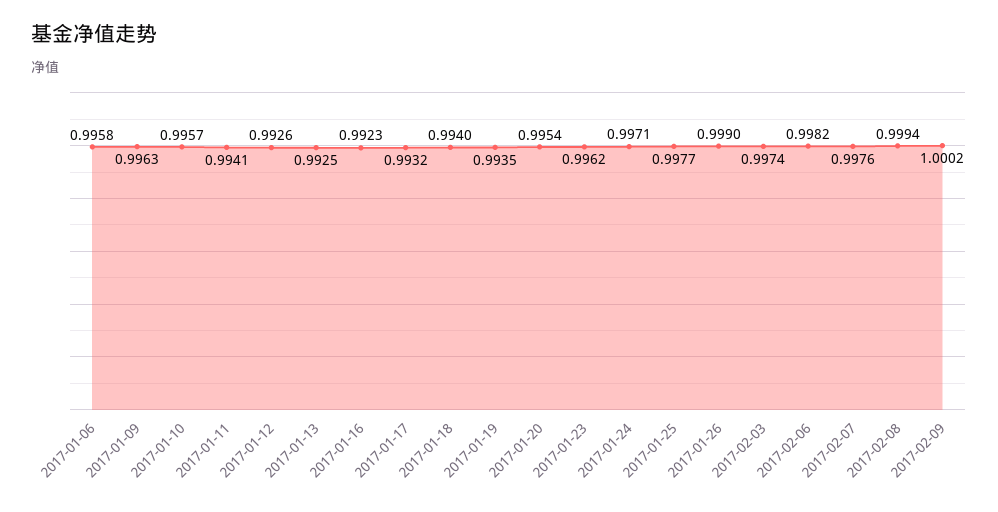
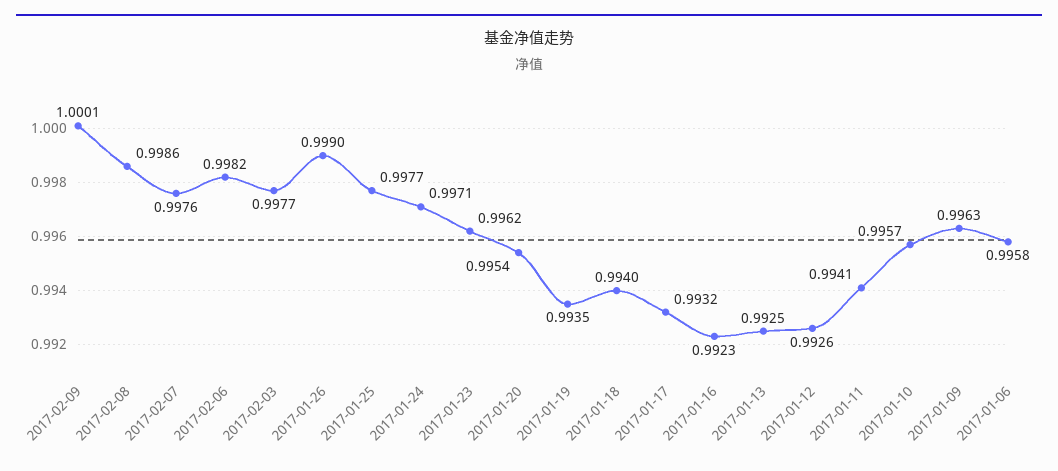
  {
    "2017-01-06": 0.9958,
    "2017-01-09": 0.9963,
    "2017-01-10": 0.9957,
    "2017-01-11": 0.9941,
    "2017-01-12": 0.9926,
    "2017-01-13": 0.9925,
    "2017-01-16": 0.9923,
    "2017-01-17": 0.9932,
    "2017-01-18": 0.994,
    "2017-01-19": 0.9935,
    "2017-01-20": 0.9954,
    "2017-01-23": 0.9962,
    "2017-01-24": 0.9971,
    "2017-01-25": 0.9977,
    "2017-01-26": 0.999,
-   "2017-02-03": 0.9974,
+   "2017-02-03": 0.9977,
    "2017-02-06": 0.9982,
    "2017-02-07": 0.9976,
-   "2017-02-08": 0.9994,
+   "2017-02-08": 0.9986,
-   "2017-02-09": 1.0002
+   "2017-02-09": 1.0001
  }

